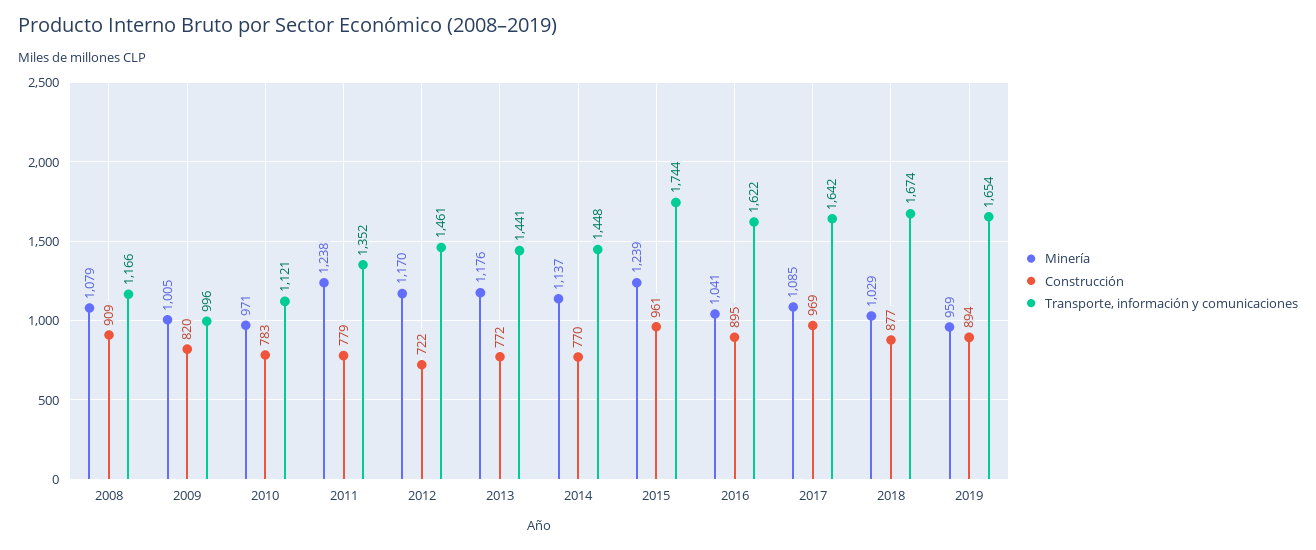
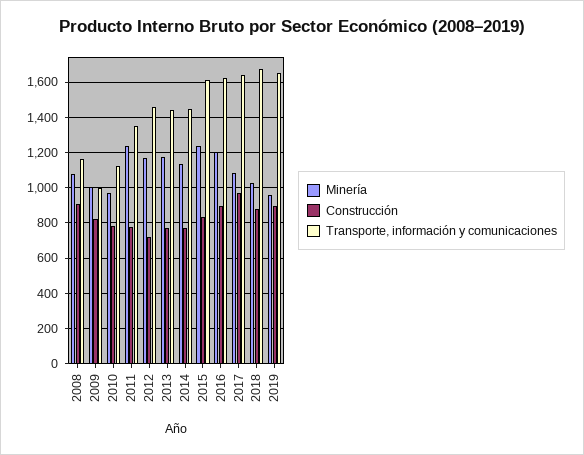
  {
    "Minería": {
      "2008": 1079,
      "2009": 1005,
      "2010": 971,
      "2011": 1238,
      "2012": 1170,
      "2013": 1176,
      "2014": 1137,
      "2015": 1239,
-     "2016": 1041,
+     "2016": 1200,
      "2017": 1085,
      "2018": 1029,
      "2019": 959
    },
    "Construcción": {
      "2008": 909,
      "2009": 820,
      "2010": 783,
      "2011": 779,
      "2012": 722,
      "2013": 772,
      "2014": 770,
-     "2015": 961,
+     "2015": 850,
      "2016": 895,
      "2017": 969,
      "2018": 877,
      "2019": 894
    },
    "Transporte, información y comunicaciones": {
      "2008": 1166,
      "2009": 996,
      "2010": 1121,
      "2011": 1352,
      "2012": 1461,
      "2013": 1441,
      "2014": 1448,
-     "2015": 1744,
+     "2015": 1600,
      "2016": 1622,
      "2017": 1642,
      "2018": 1674,
      "2019": 1654
    }
  }

